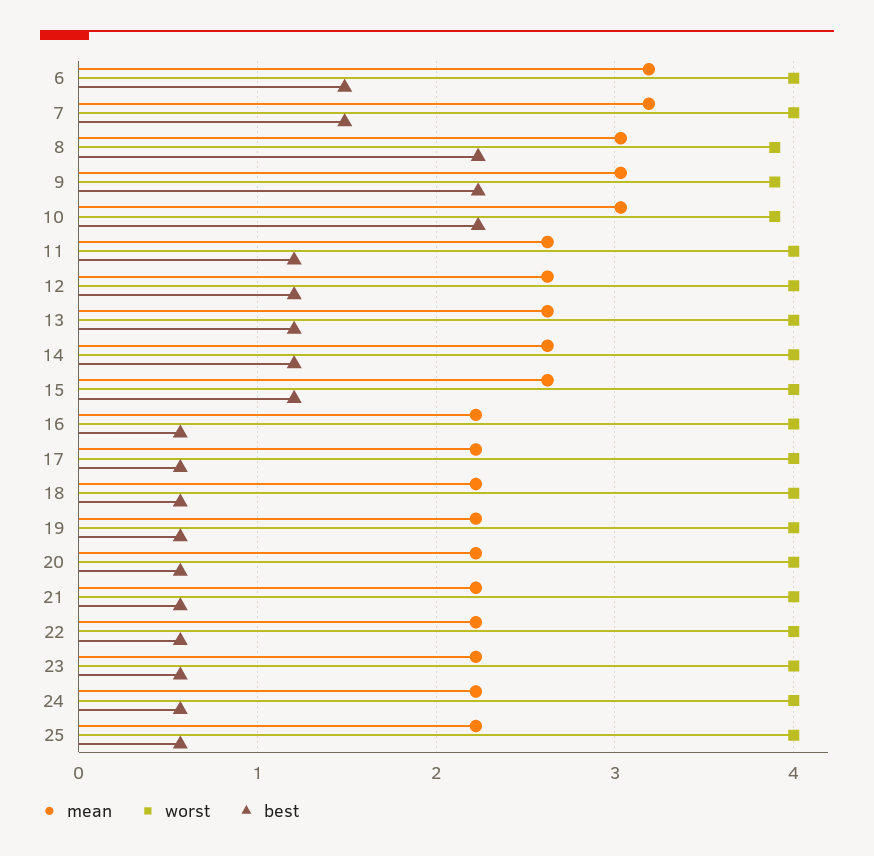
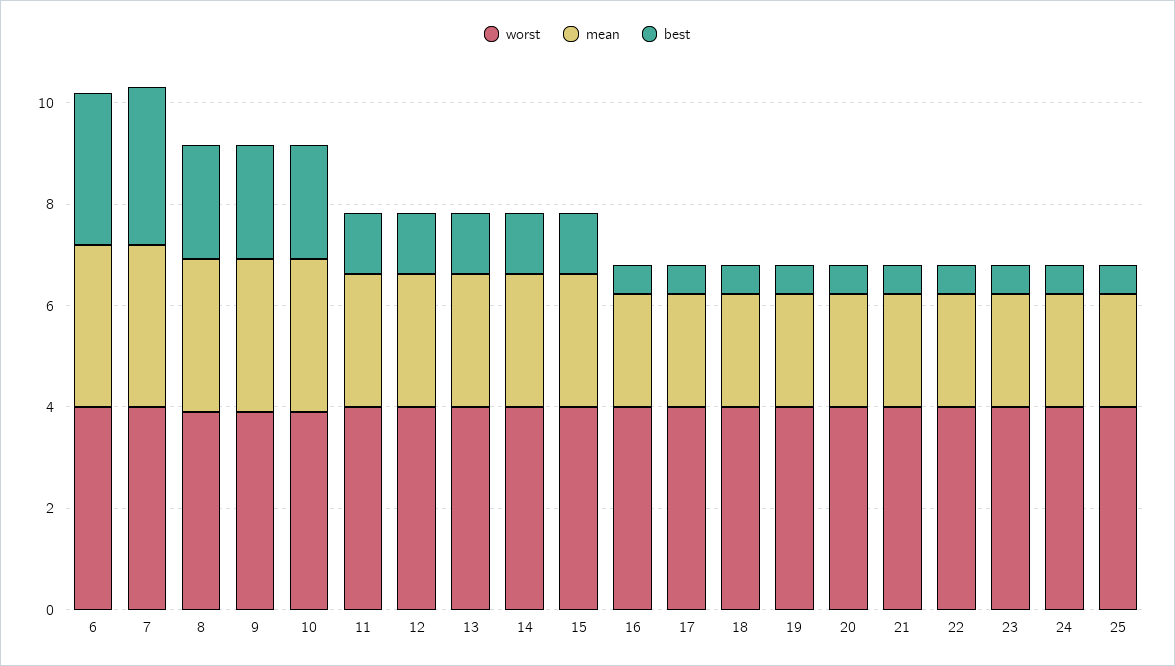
  {
    "mean": {
      "6": 3.2,
      "7": 3.2,
      "8": 3,
      "9": 3,
      "10": 3,
      "11": 2.6,
      "12": 2.6,
      "13": 2.6,
      "14": 2.6,
      "15": 2.6,
      "16": 2.2,
      "17": 2.2,
      "18": 2.2,
      "19": 2.2,
      "20": 2.2,
      "21": 2.2,
      "22": 2.2,
      "23": 2.2,
      "24": 2.2,
      "25": 2.2
    },
    "worst": {
      "6": 4,
      "7": 4,
      "8": 3.9,
      "9": 3.9,
      "10": 3.9,
      "11": 4,
      "12": 4,
      "13": 4,
      "14": 4,
      "15": 4,
      "16": 4,
      "17": 4,
      "18": 4,
      "19": 4,
      "20": 4,
      "21": 4,
      "22": 4,
      "23": 4,
      "24": 4,
      "25": 4
    },
    "best": {
-     "6": 1.5,
+     "6": 3,
-     "7": 1.5,
+     "7": 3,
      "8": 2.2,
      "9": 2.2,
      "10": 2.2,
      "11": 1.2,
      "12": 1.2,
      "13": 1.2,
      "14": 1.2,
      "15": 1.2,
      "16": 0.6,
      "17": 0.6,
      "18": 0.6,
      "19": 0.6,
      "20": 0.6,
      "21": 0.6,
      "22": 0.6,
      "23": 0.6,
      "24": 0.6,
      "25": 0.6
    }
  }

